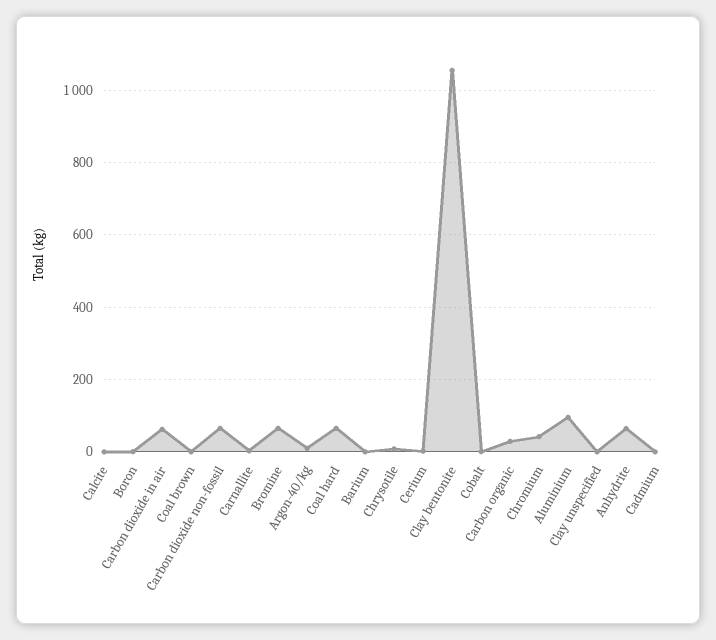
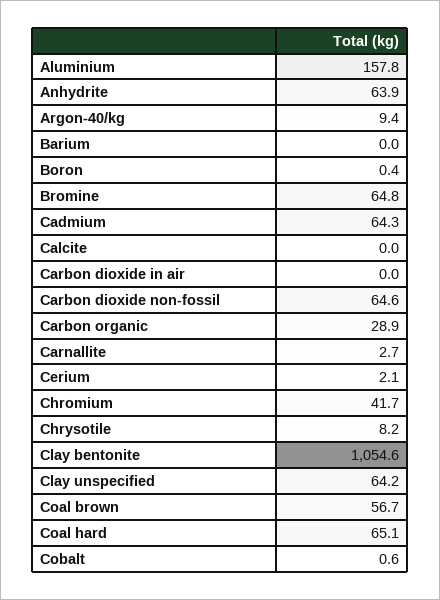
  {
    "Calcite": 0,
    "Boron": 0.4,
-   "Carbon dioxide in air": 60,
+   "Carbon dioxide in air": 0,
-   "Coal brown": 0,
+   "Coal brown": 56.7,
    "Carbon dioxide non-fossil": 64.6,
    "Carnallite": 2.7,
    "Bromine": 64.8,
    "Argon-40/kg": 9.4,
    "Coal hard": 65.1,
    "Barium": 0,
    "Chrysotile": 8.2,
    "Cerium": 2.1,
    "Clay bentonite": 1054.6,
    "Cobalt": 0.6,
    "Carbon organic": 28.9,
    "Chromium": 41.7,
-   "Aluminium": 100,
+   "Aluminium": 157.8,
-   "Clay unspecified": 0,
+   "Clay unspecified": 64.2,
    "Anhydrite": 63.9,
-   "Cadmium": 0
+   "Cadmium": 64.3
  }

